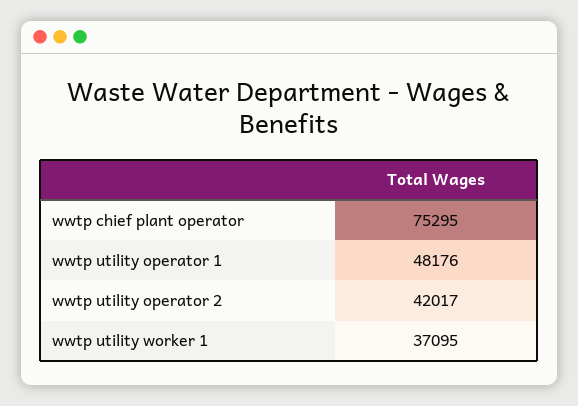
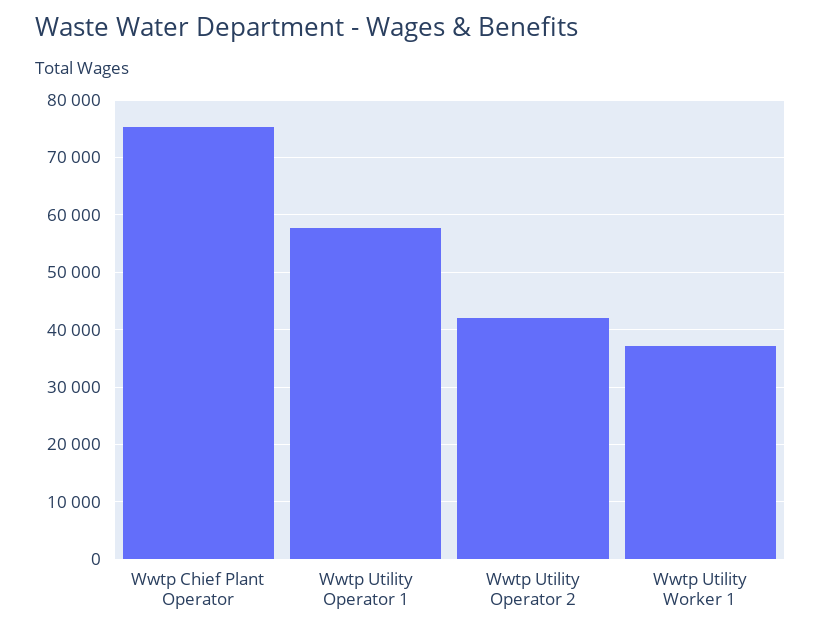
  {
    "wwtp chief plant operator": 75295,
-   "wwtp utility operator 1": 48176,
+   "wwtp utility operator 1": 58000,
    "wwtp utility operator 2": 42017,
    "wwtp utility worker 1": 37095
  }

